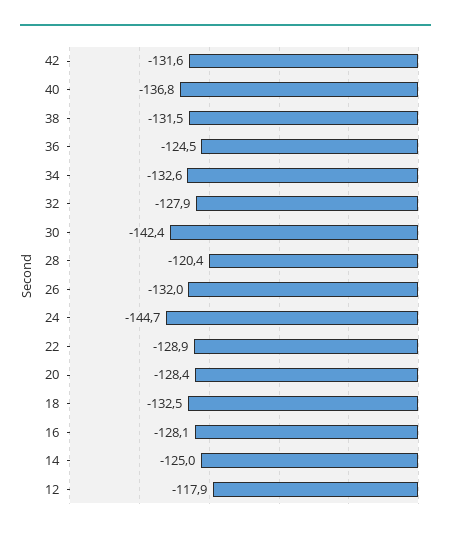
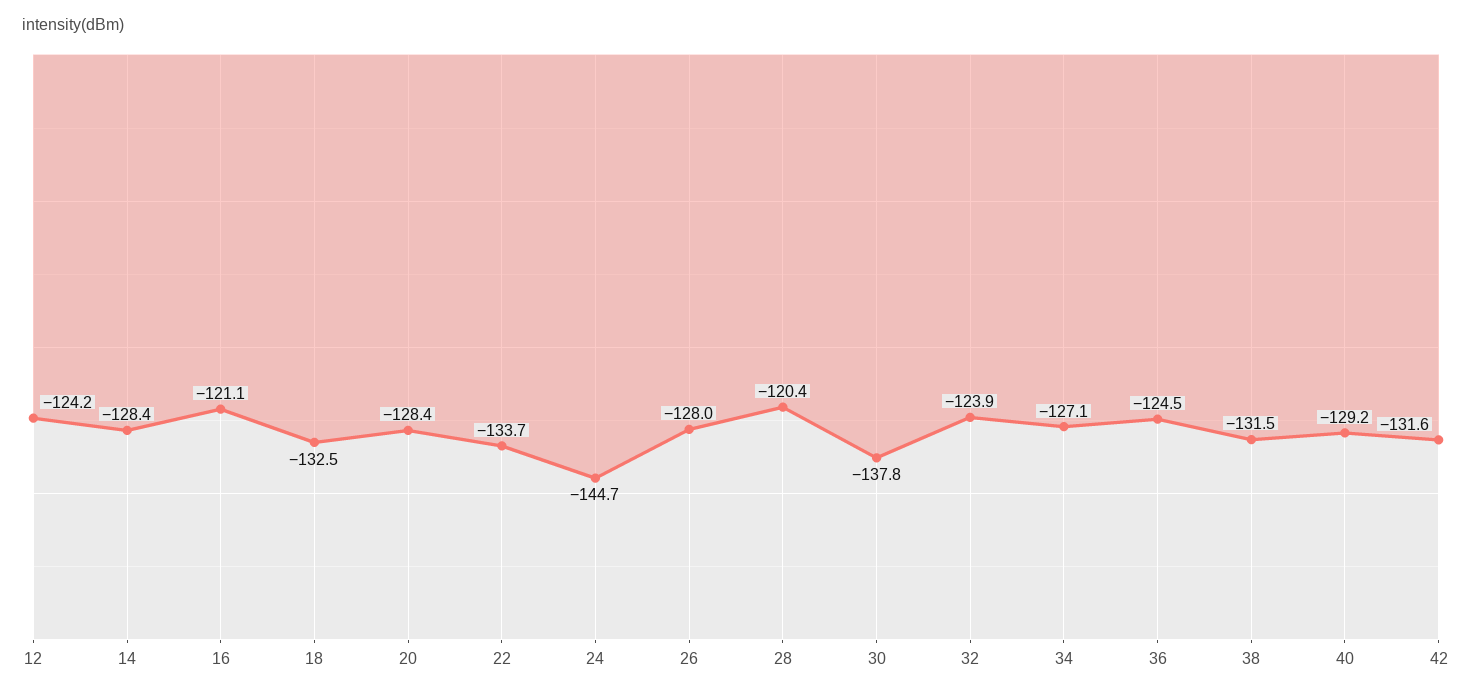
  {
    "42": -131.6,
-   "40": -136.8,
+   "40": -129.2,
    "38": -131.5,
    "36": -124.5,
-   "34": -132.6,
+   "34": -127.1,
-   "32": -127.9,
+   "32": -123.9,
-   "30": -142.4,
+   "30": -137.8,
    "28": -120.4,
-   "26": -132,
+   "26": -128,
    "24": -144.7,
-   "22": -128.9,
+   "22": -133.7,
    "20": -128.4,
    "18": -132.5,
-   "16": -128.1,
+   "16": -121.1,
-   "14": -125,
+   "14": -128.4,
-   "12": -117.9
+   "12": -124.2
  }

